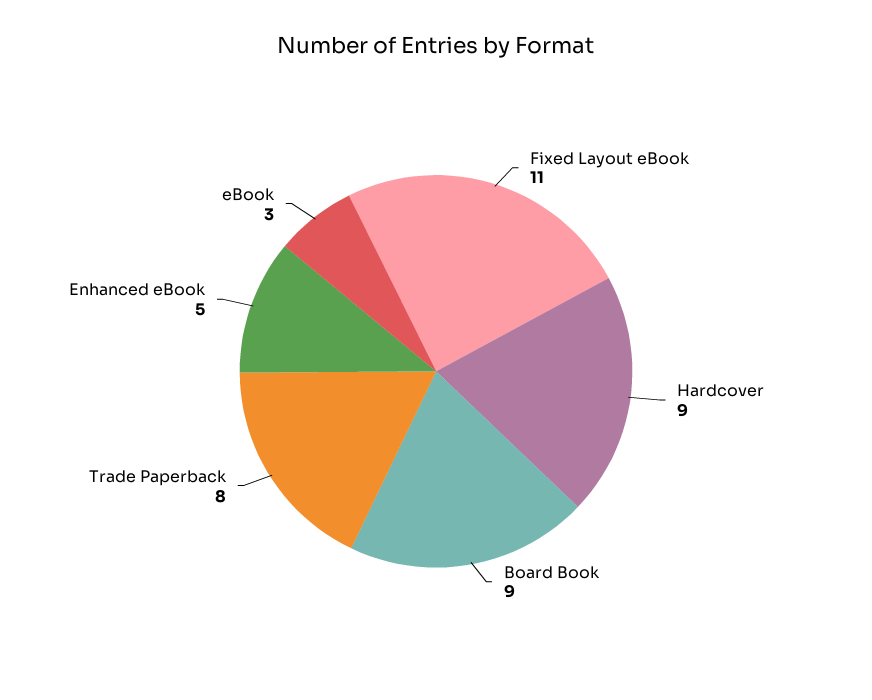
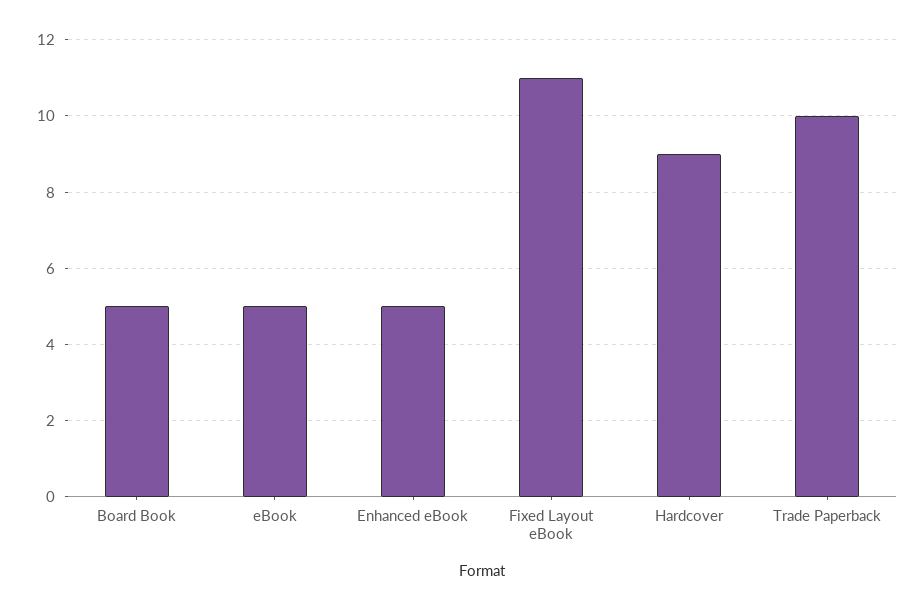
  {
    "Fixed Layout eBook": 11,
    "Hardcover": 9,
-   "Board Book": 9,
+   "Board Book": 5,
-   "Trade Paperback": 8,
+   "Trade Paperback": 10,
    "Enhanced eBook": 5,
-   "eBook": 3
+   "eBook": 5
  }

